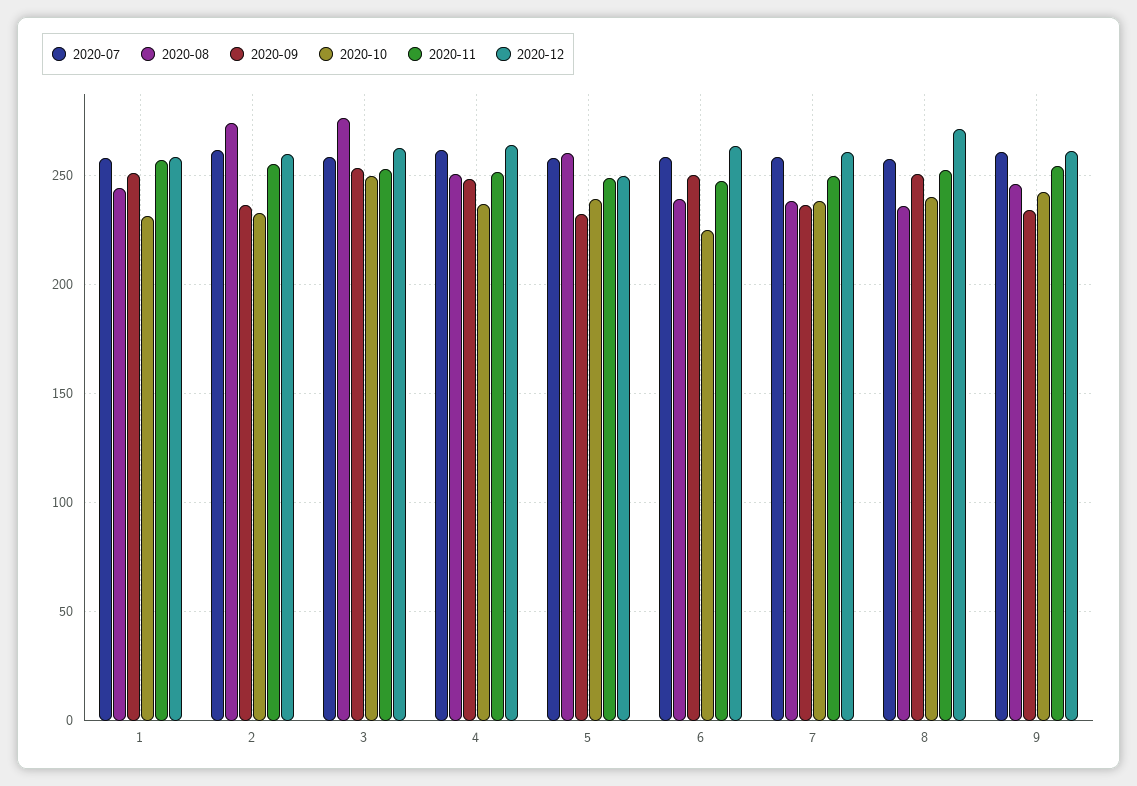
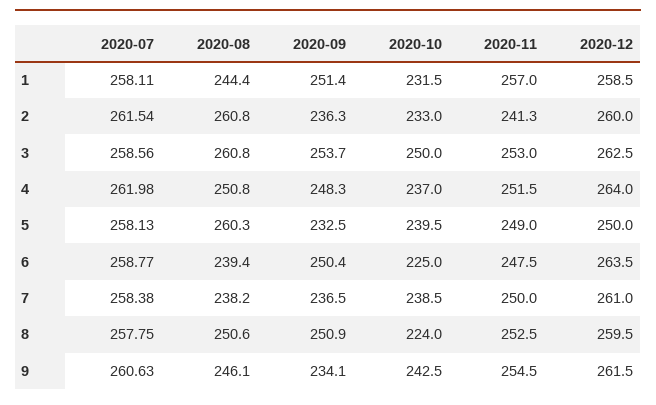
  {
    "2020-07": {
      "1": 258.11,
      "2": 261.54,
      "3": 258.56,
      "4": 261.98,
      "5": 258.13,
      "6": 258.77,
      "7": 258.38,
      "8": 257.75,
      "9": 260.63
    },
    "2020-08": {
      "1": 244.4,
-     "2": 275,
+     "2": 260.8,
-     "3": 275,
+     "3": 260.8,
      "4": 250.8,
      "5": 260.3,
      "6": 239.4,
      "7": 238.2,
-     "8": 235,
+     "8": 250.6,
      "9": 246.1
    },
    "2020-09": {
      "1": 251.4,
      "2": 236.3,
      "3": 253.7,
      "4": 248.3,
      "5": 232.5,
      "6": 250.4,
      "7": 236.5,
      "8": 250.9,
      "9": 234.1
    },
    "2020-10": {
      "1": 231.5,
      "2": 233,
      "3": 250,
      "4": 237,
      "5": 239.5,
      "6": 225,
      "7": 238.5,
-     "8": 240,
+     "8": 224,
      "9": 242.5
    },
    "2020-11": {
      "1": 257,
-     "2": 255,
+     "2": 241.3,
      "3": 253,
      "4": 251.5,
      "5": 249,
      "6": 247.5,
      "7": 250,
      "8": 252.5,
      "9": 254.5
    },
    "2020-12": {
      "1": 258.5,
      "2": 260,
      "3": 262.5,
      "4": 264,
      "5": 250,
      "6": 263.5,
      "7": 261,
-     "8": 270,
+     "8": 259.5,
      "9": 261.5
    }
  }

